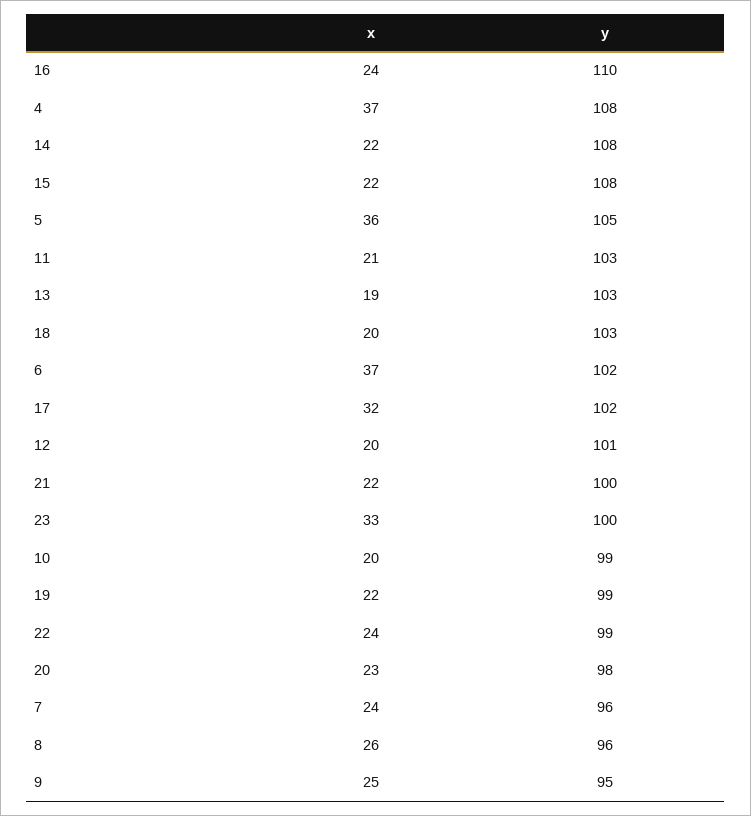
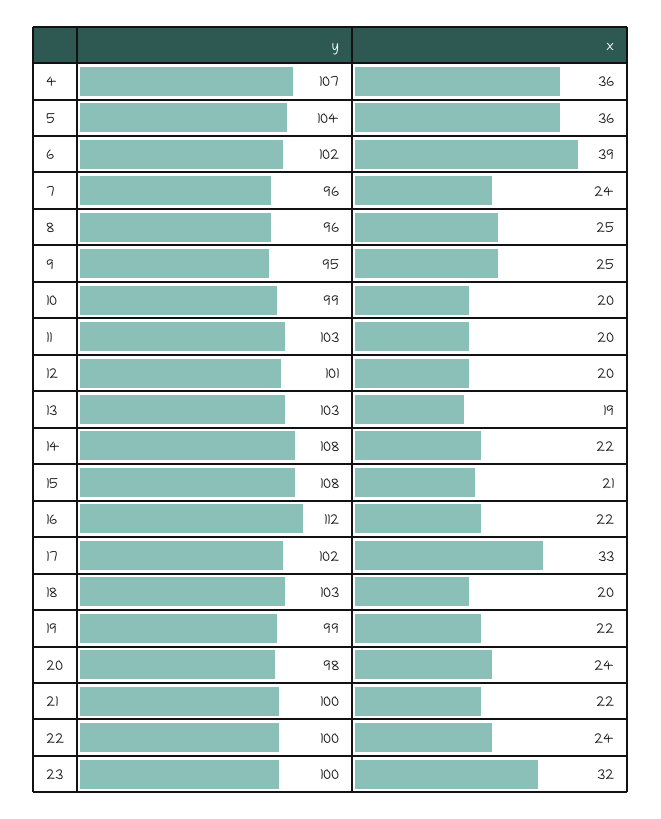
  {
    "x": {
-     "16": 24,
+     "16": 22,
-     "4": 37,
+     "4": 36,
      "14": 22,
-     "15": 22,
+     "15": 21,
      "5": 36,
-     "11": 21,
+     "11": 20,
      "13": 19,
      "18": 20,
-     "6": 37,
+     "6": 39,
-     "17": 32,
+     "17": 33,
      "12": 20,
      "21": 22,
-     "23": 33,
+     "23": 32,
      "10": 20,
      "19": 22,
      "22": 24,
-     "20": 23,
+     "20": 24,
      "7": 24,
-     "8": 26,
+     "8": 25,
      "9": 25
    },
    "y": {
-     "16": 110,
+     "16": 112,
-     "4": 108,
+     "4": 107,
      "14": 108,
      "15": 108,
-     "5": 105,
+     "5": 104,
      "11": 103,
      "13": 103,
      "18": 103,
      "6": 102,
      "17": 102,
      "12": 101,
      "21": 100,
      "23": 100,
      "10": 99,
      "19": 99,
-     "22": 99,
+     "22": 100,
      "20": 98,
      "7": 96,
      "8": 96,
      "9": 95
    }
  }

